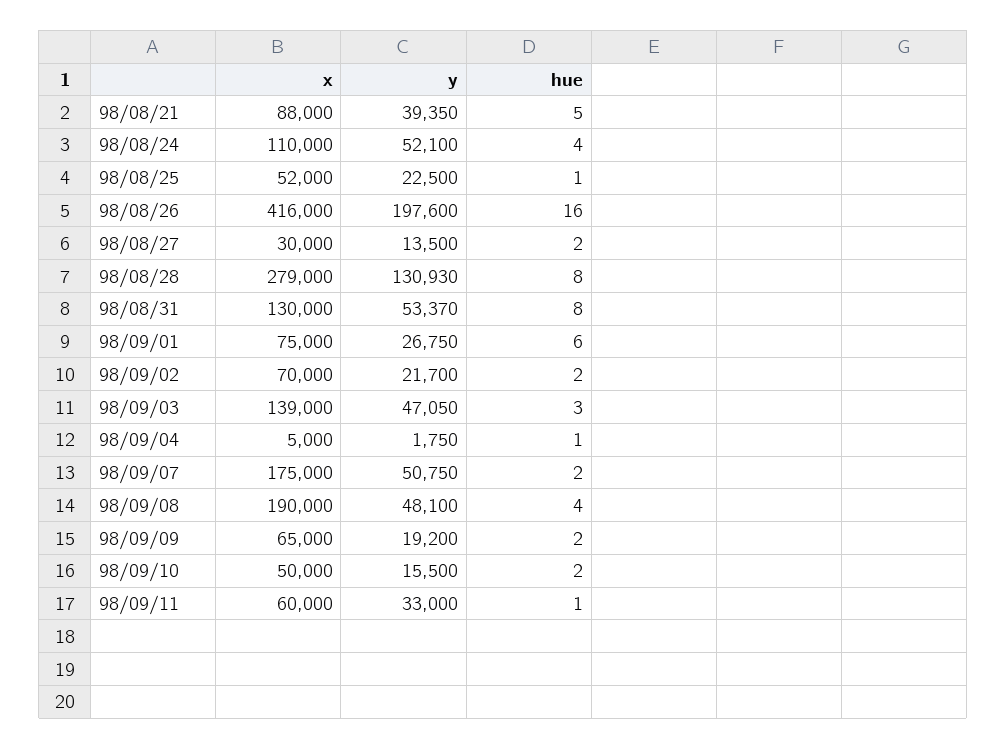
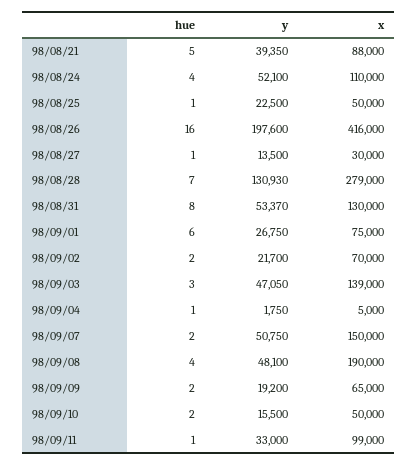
  {
    "x": {
      "98/08/21": 88000,
      "98/08/24": 110000,
-     "98/08/25": 52000,
+     "98/08/25": 50000,
      "98/08/26": 416000,
      "98/08/27": 30000,
      "98/08/28": 279000,
      "98/08/31": 130000,
      "98/09/01": 75000,
      "98/09/02": 70000,
      "98/09/03": 139000,
      "98/09/04": 5000,
-     "98/09/07": 175000,
+     "98/09/07": 150000,
      "98/09/08": 190000,
      "98/09/09": 65000,
      "98/09/10": 50000,
-     "98/09/11": 60000
+     "98/09/11": 99000
    },
    "y": {
      "98/08/21": 39350,
      "98/08/24": 52100,
      "98/08/25": 22500,
      "98/08/26": 197600,
      "98/08/27": 13500,
      "98/08/28": 130930,
      "98/08/31": 53370,
      "98/09/01": 26750,
      "98/09/02": 21700,
      "98/09/03": 47050,
      "98/09/04": 1750,
      "98/09/07": 50750,
      "98/09/08": 48100,
      "98/09/09": 19200,
      "98/09/10": 15500,
      "98/09/11": 33000
    },
    "hue": {
      "98/08/21": 5,
      "98/08/24": 4,
      "98/08/25": 1,
      "98/08/26": 16,
-     "98/08/27": 2,
+     "98/08/27": 1,
-     "98/08/28": 8,
+     "98/08/28": 7,
      "98/08/31": 8,
      "98/09/01": 6,
      "98/09/02": 2,
      "98/09/03": 3,
      "98/09/04": 1,
      "98/09/07": 2,
      "98/09/08": 4,
      "98/09/09": 2,
      "98/09/10": 2,
      "98/09/11": 1
    }
  }

